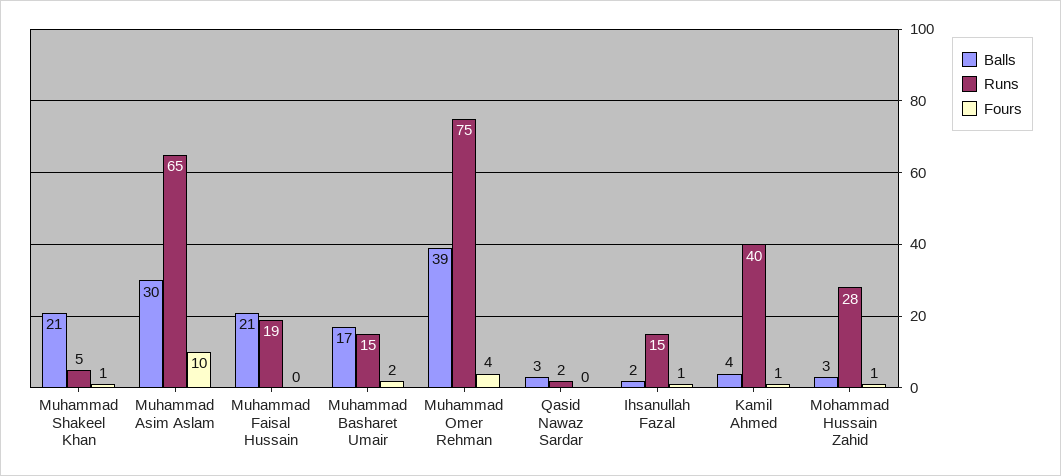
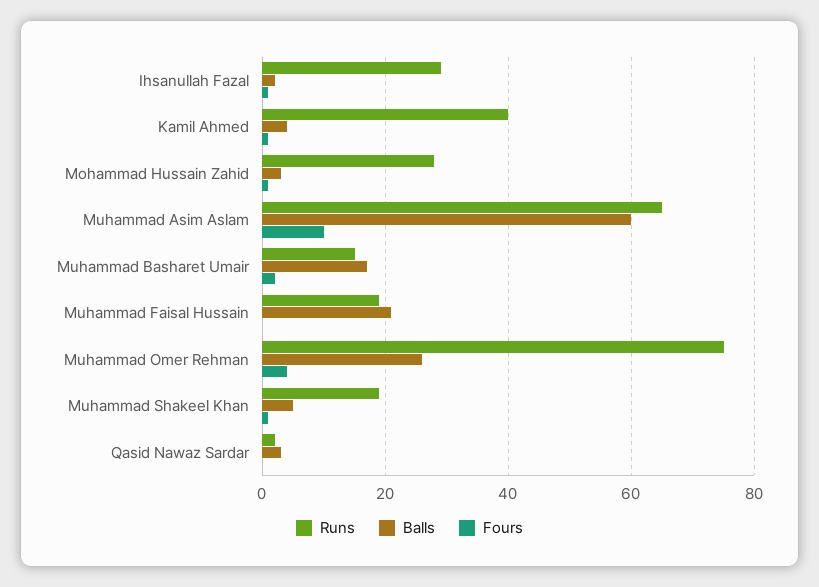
  {
    "Balls": {
-     "Muhammad Shakeel Khan": 21,
+     "Muhammad Shakeel Khan": 5,
-     "Muhammad Asim Aslam": 30,
+     "Muhammad Asim Aslam": 60,
      "Muhammad Faisal Hussain": 21,
      "Muhammad Basharet Umair": 17,
-     "Muhammad Omer Rehman": 39,
+     "Muhammad Omer Rehman": 25,
      "Qasid Nawaz Sardar": 3,
      "Ihsanullah Fazal": 2,
      "Kamil Ahmed": 4,
      "Mohammad Hussain Zahid": 3
    },
    "Runs": {
-     "Muhammad Shakeel Khan": 5,
+     "Muhammad Shakeel Khan": 20,
      "Muhammad Asim Aslam": 65,
      "Muhammad Faisal Hussain": 19,
      "Muhammad Basharet Umair": 15,
      "Muhammad Omer Rehman": 75,
      "Qasid Nawaz Sardar": 2,
-     "Ihsanullah Fazal": 15,
+     "Ihsanullah Fazal": 30,
      "Kamil Ahmed": 40,
      "Mohammad Hussain Zahid": 28
    },
    "Fours": {
      "Muhammad Shakeel Khan": 1,
      "Muhammad Asim Aslam": 10,
      "Muhammad Faisal Hussain": 0,
      "Muhammad Basharet Umair": 2,
      "Muhammad Omer Rehman": 4,
      "Qasid Nawaz Sardar": 0,
      "Ihsanullah Fazal": 1,
      "Kamil Ahmed": 1,
      "Mohammad Hussain Zahid": 1
    }
  }

